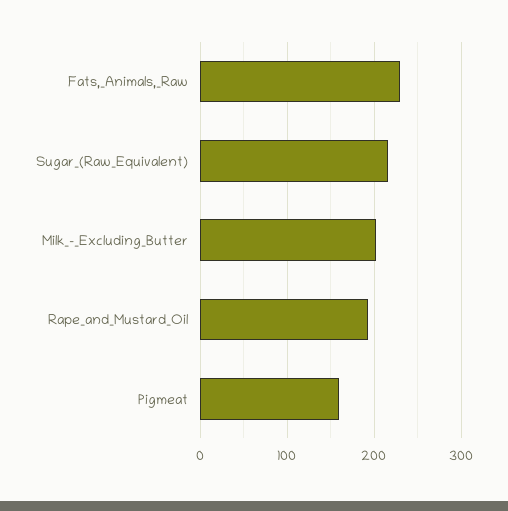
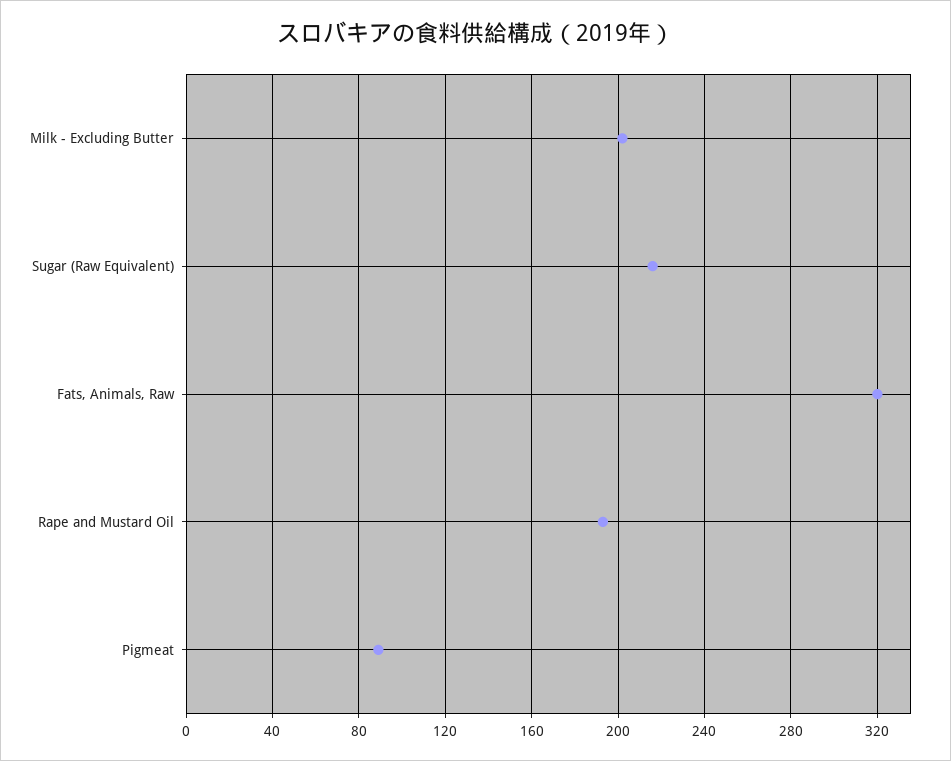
  {
-   "Fats,_Animals,_Raw": 230,
+   "Fats,_Animals,_Raw": 320,
    "Sugar_(Raw_Equivalent)": 215,
    "Milk_-_Excluding_Butter": 200,
    "Rape_and_Mustard_Oil": 195,
-   "Pigmeat": 160
+   "Pigmeat": 90
  }

